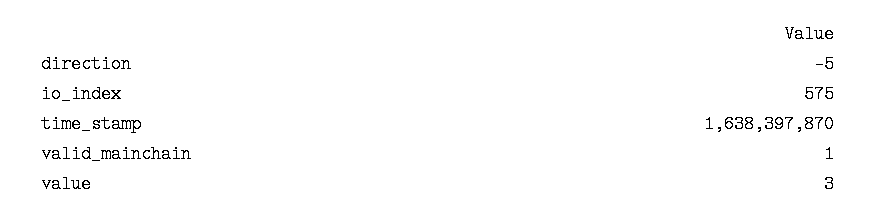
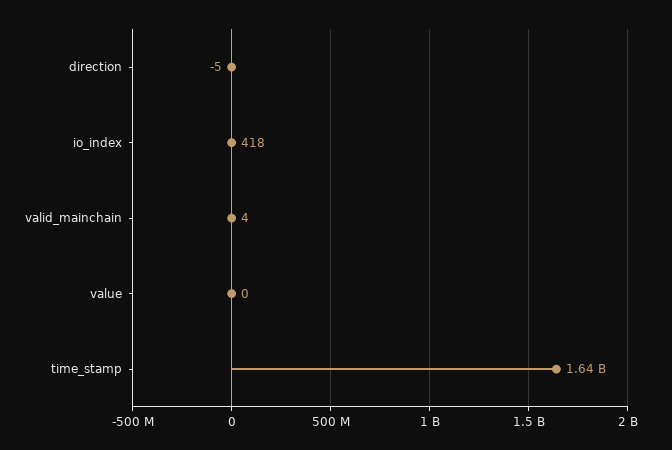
  {
    "direction": -5,
-   "io_index": 575,
+   "io_index": 418,
    "time_stamp": 1638397870,
-   "valid_mainchain": 1,
+   "valid_mainchain": 4,
-   "value": 3
+   "value": 0
  }

